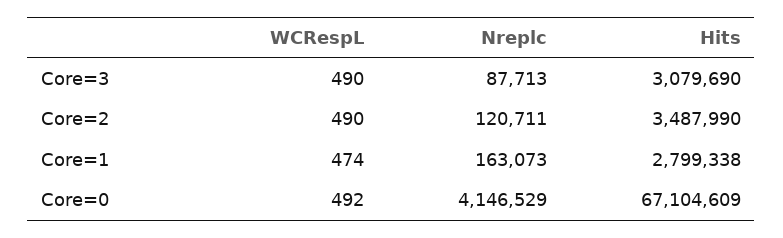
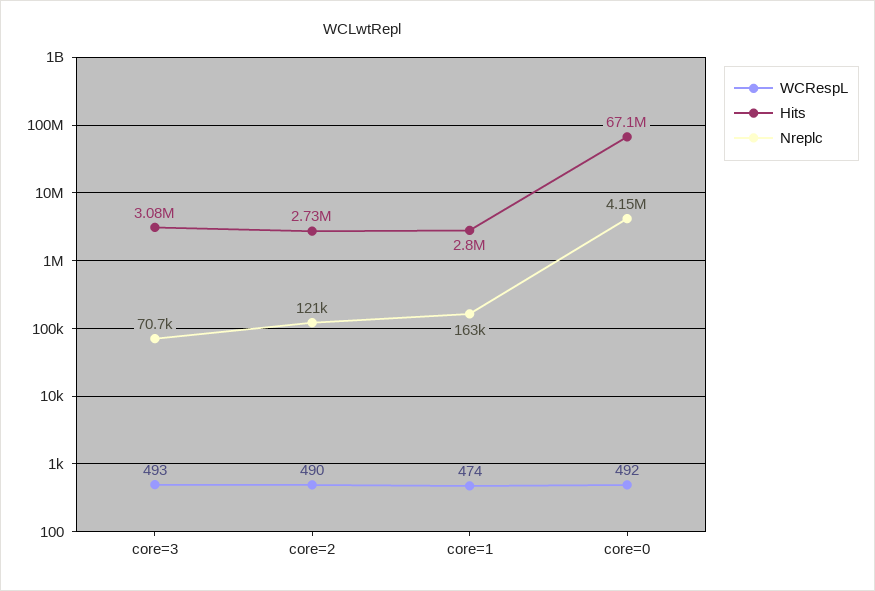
  {
    "WCRespL": {
-     "Core=3": 490,
+     "Core=3": 493,
      "Core=2": 490,
      "Core=1": 474,
      "Core=0": 492
    },
    "Nreplc": {
-     "Core=3": 87713,
+     "Core=3": 70700,
      "Core=2": 120711,
      "Core=1": 163073,
      "Core=0": 4146529
    },
    "Hits": {
      "Core=3": 3079690,
-     "Core=2": 3487990,
+     "Core=2": 2730000,
      "Core=1": 2799338,
      "Core=0": 67104609
    }
  }

